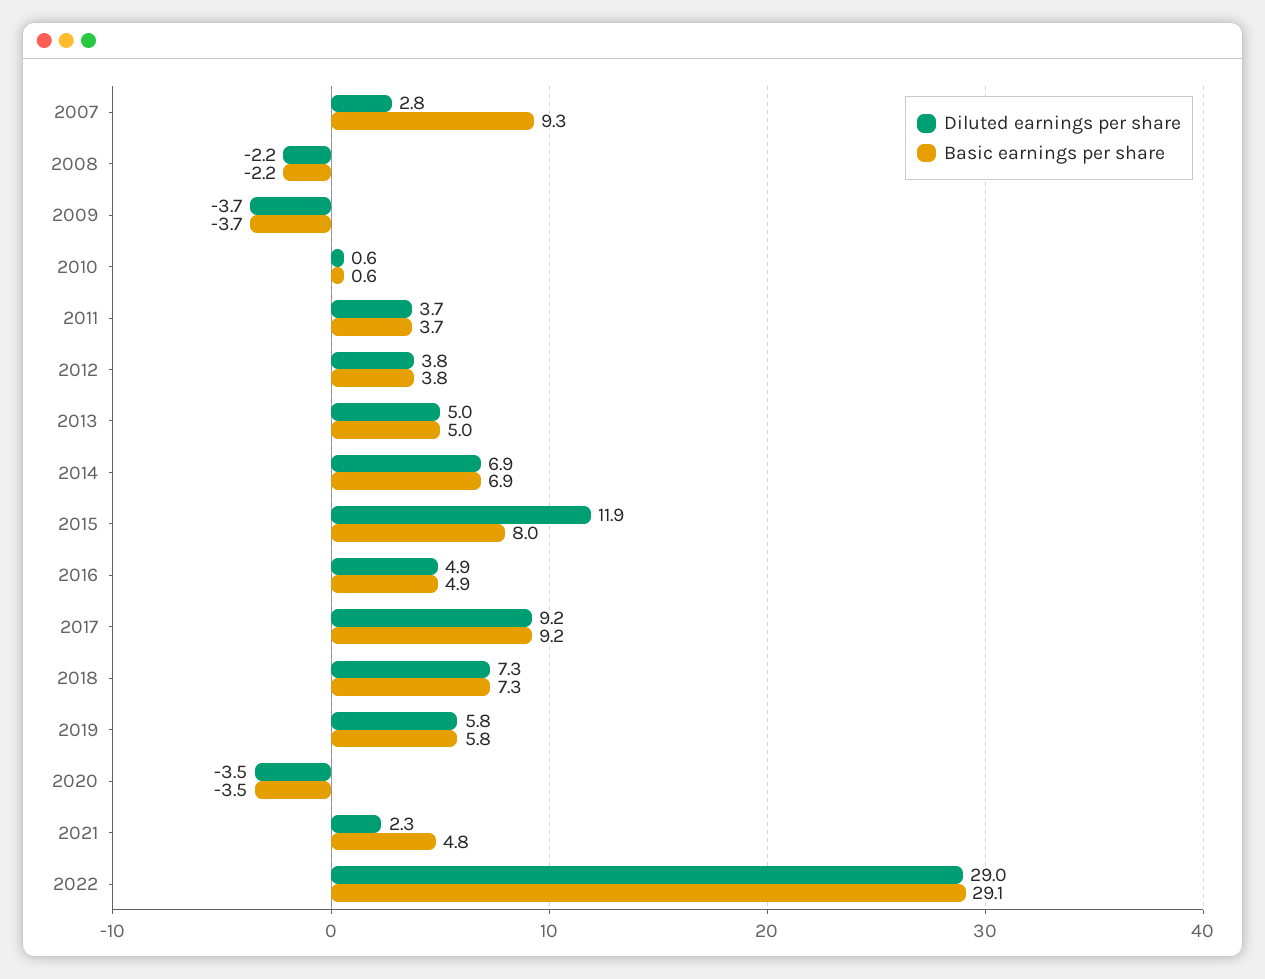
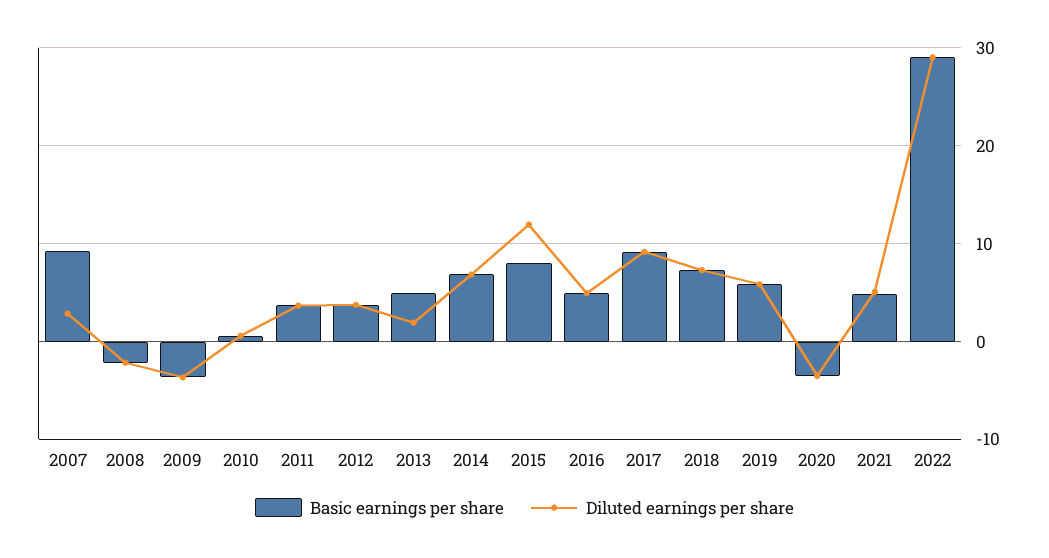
  {
    "Diluted earnings per share": {
      "2007": 2.8,
      "2008": -2.2,
      "2009": -3.7,
      "2010": 0.6,
      "2011": 3.7,
      "2012": 3.8,
-     "2013": 5,
+     "2013": 2,
      "2014": 6.9,
      "2015": 11.9,
      "2016": 4.9,
      "2017": 9.2,
      "2018": 7.3,
      "2019": 5.8,
      "2020": -3.5,
-     "2021": 2.3,
+     "2021": 5,
      "2022": 29
    },
    "Basic earnings per share": {
      "2007": 9.3,
      "2008": -2.2,
      "2009": -3.7,
      "2010": 0.6,
      "2011": 3.7,
      "2012": 3.8,
      "2013": 5,
      "2014": 6.9,
      "2015": 8,
      "2016": 4.9,
      "2017": 9.2,
      "2018": 7.3,
      "2019": 5.8,
      "2020": -3.5,
      "2021": 4.8,
      "2022": 29.1
    }
  }

